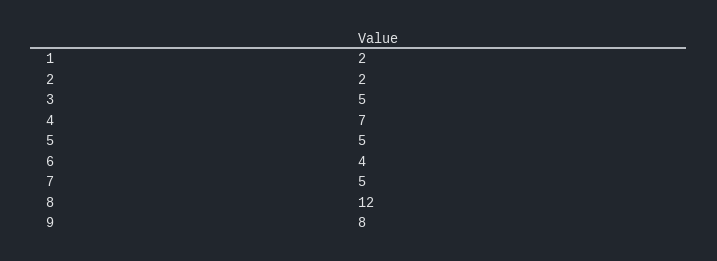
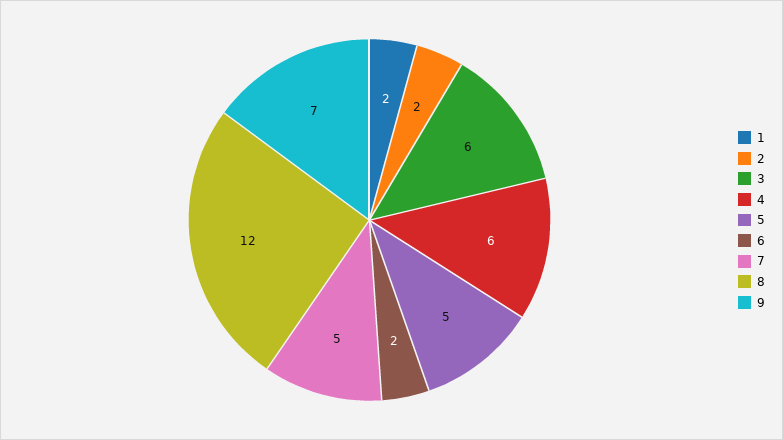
  {
    "1": 2,
    "2": 2,
-   "3": 5,
+   "3": 6,
-   "4": 7,
+   "4": 6,
    "5": 5,
-   "6": 4,
+   "6": 2,
    "7": 5,
    "8": 12,
-   "9": 8
+   "9": 7
  }

